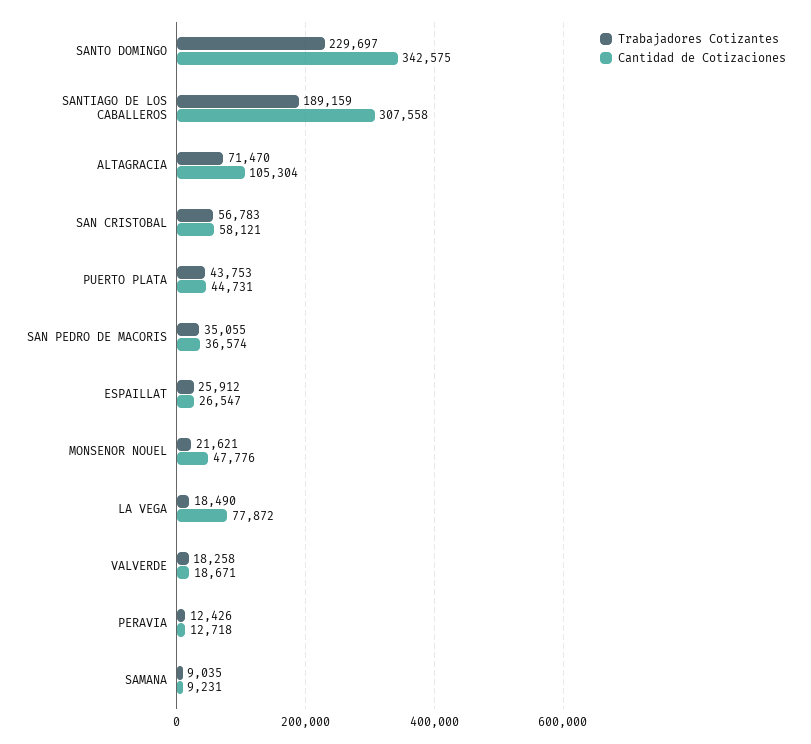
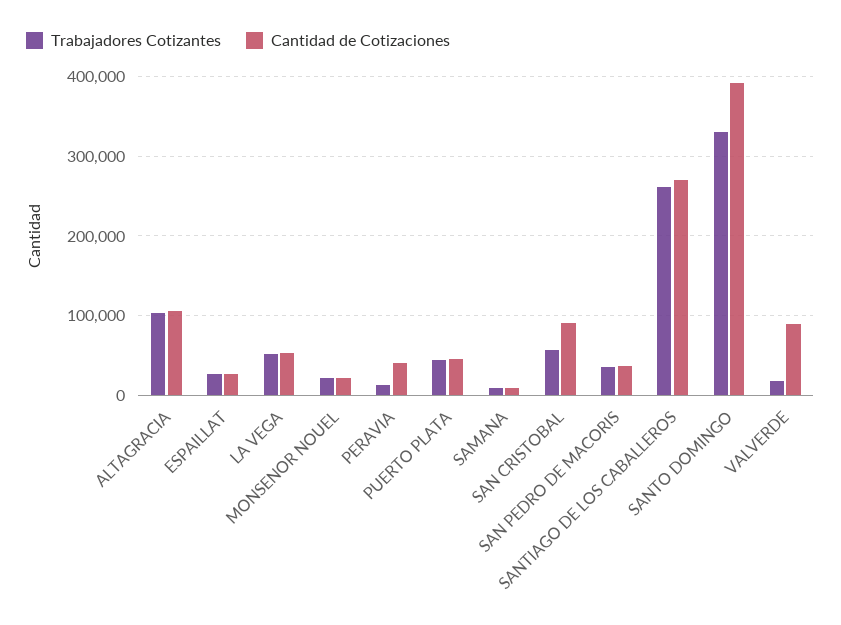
  {
    "Trabajadores Cotizantes": {
-     "SANTO DOMINGO": 229697,
+     "SANTO DOMINGO": 330000,
-     "SANTIAGO DE LOS CABALLEROS": 189159,
+     "SANTIAGO DE LOS CABALLEROS": 260000,
-     "ALTAGRACIA": 71470,
+     "ALTAGRACIA": 100000,
      "SAN CRISTOBAL": 56783,
      "PUERTO PLATA": 43753,
      "SAN PEDRO DE MACORIS": 35055,
      "ESPAILLAT": 25912,
      "MONSENOR NOUEL": 21621,
-     "LA VEGA": 18490,
+     "LA VEGA": 50000,
      "VALVERDE": 18258,
      "PERAVIA": 12426,
      "SAMANA": 9035
    },
    "Cantidad de Cotizaciones": {
-     "SANTO DOMINGO": 342575,
+     "SANTO DOMINGO": 390000,
-     "SANTIAGO DE LOS CABALLEROS": 307558,
+     "SANTIAGO DE LOS CABALLEROS": 270000,
      "ALTAGRACIA": 105304,
-     "SAN CRISTOBAL": 58121,
+     "SAN CRISTOBAL": 90000,
      "PUERTO PLATA": 44731,
      "SAN PEDRO DE MACORIS": 36574,
      "ESPAILLAT": 26547,
-     "MONSENOR NOUEL": 47776,
+     "MONSENOR NOUEL": 20000,
-     "LA VEGA": 77872,
+     "LA VEGA": 50000,
-     "VALVERDE": 18671,
+     "VALVERDE": 90000,
-     "PERAVIA": 12718,
+     "PERAVIA": 40000,
      "SAMANA": 9231
    }
  }

